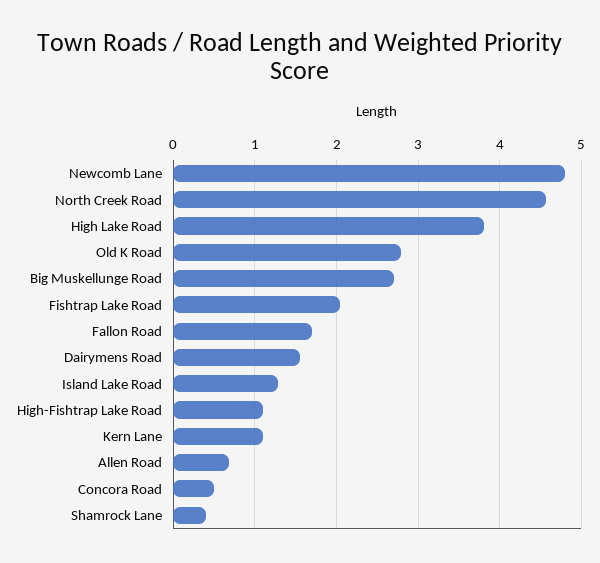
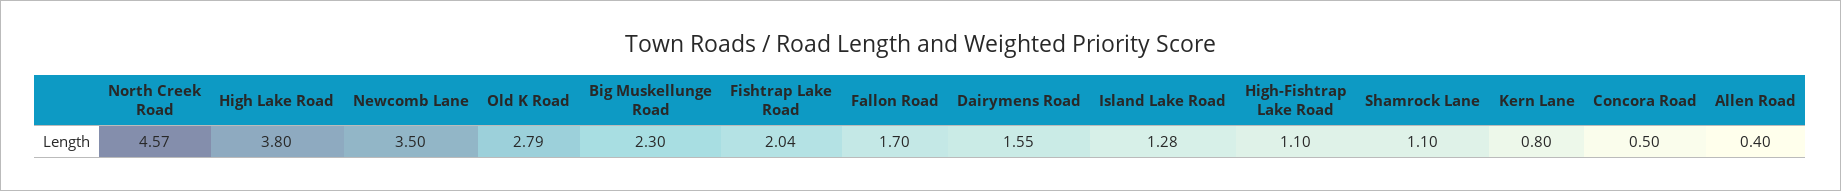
  {
-   "Newcomb Lane": 4.8,
+   "Newcomb Lane": 3.5,
    "North Creek Road": 4.57,
    "High Lake Road": 3.8,
    "Old K Road": 2.79,
-   "Big Muskellunge Road": 2.7,
+   "Big Muskellunge Road": 2.3,
    "Fishtrap Lake Road": 2.04,
    "Fallon Road": 1.7,
    "Dairymens Road": 1.55,
    "Island Lake Road": 1.28,
    "High-Fishtrap Lake Road": 1.1,
-   "Kern Lane": 1.1,
+   "Kern Lane": 0.8,
-   "Allen Road": 0.7,
+   "Allen Road": 0.4,
    "Concora Road": 0.5,
-   "Shamrock Lane": 0.4
+   "Shamrock Lane": 1.1
  }

